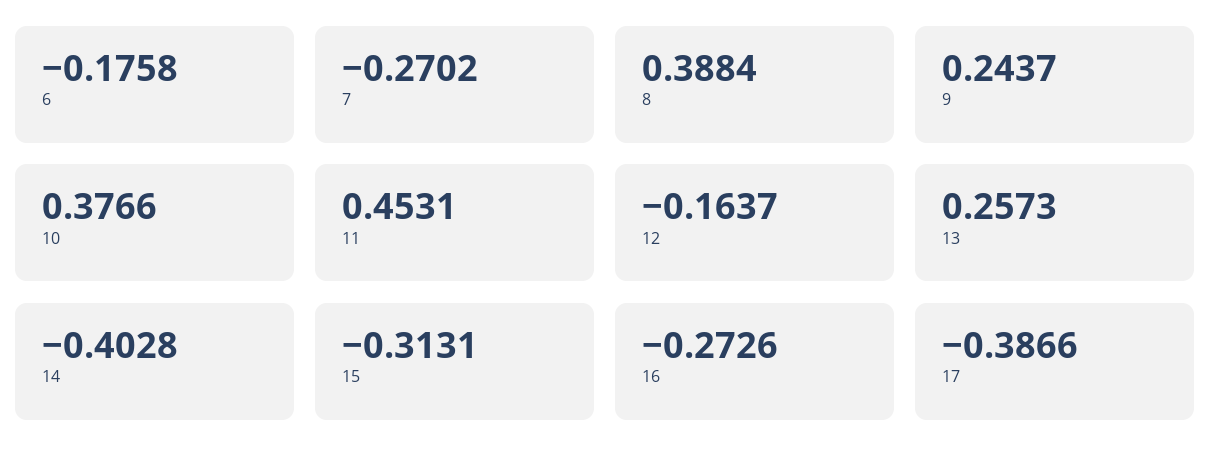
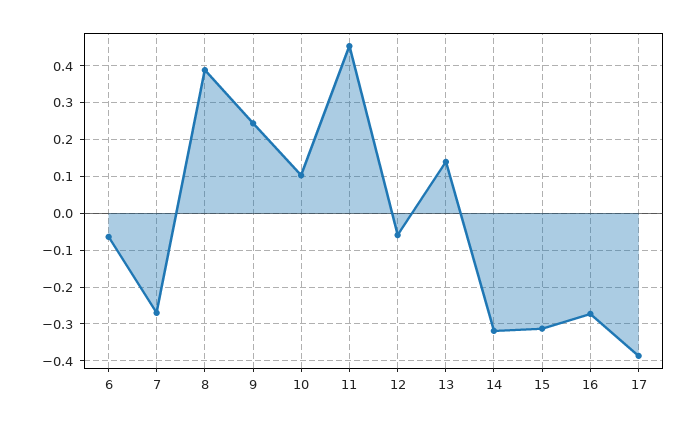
  {
-   "6": -0.1758,
+   "6": -0.06,
    "7": -0.2702,
    "8": 0.3884,
    "9": 0.2437,
-   "10": 0.3766,
+   "10": 0.1,
    "11": 0.4531,
-   "12": -0.1637,
+   "12": -0.06,
-   "13": 0.2573,
+   "13": 0.14,
-   "14": -0.4028,
+   "14": -0.32,
    "15": -0.3131,
    "16": -0.2726,
    "17": -0.3866
  }

